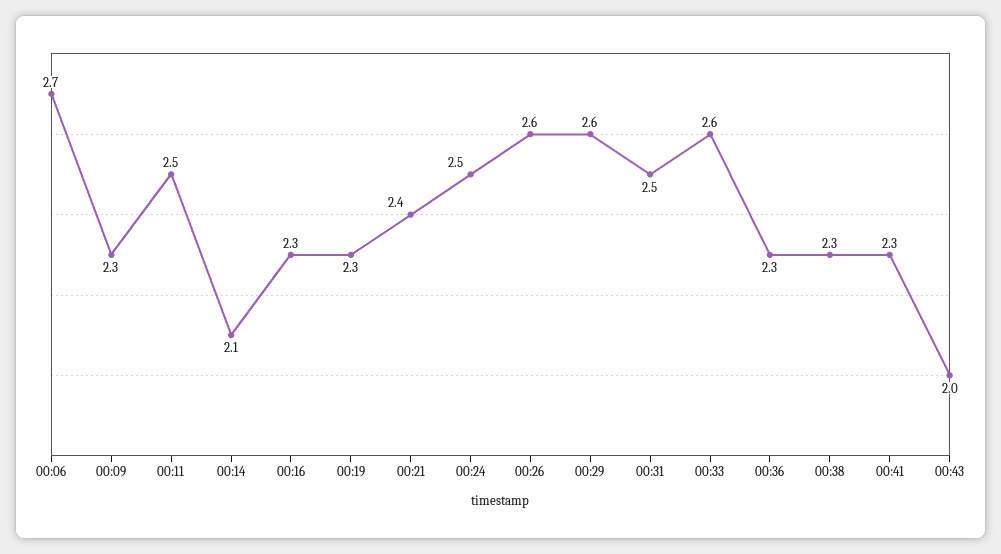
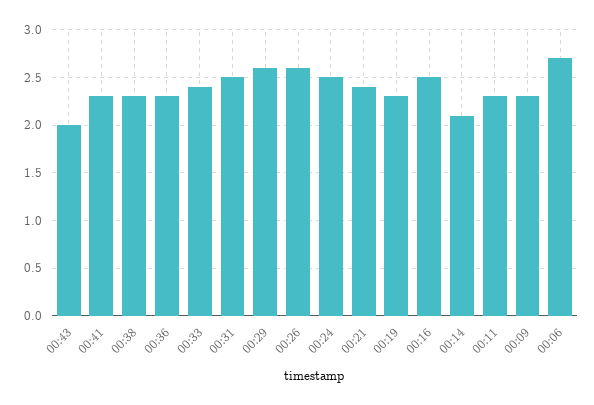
  {
    "00:06": 2.7,
    "00:09": 2.3,
-   "00:11": 2.5,
+   "00:11": 2.3,
    "00:14": 2.1,
-   "00:16": 2.3,
+   "00:16": 2.5,
    "00:19": 2.3,
    "00:21": 2.4,
    "00:24": 2.5,
    "00:26": 2.6,
    "00:29": 2.6,
    "00:31": 2.5,
-   "00:33": 2.6,
+   "00:33": 2.4,
    "00:36": 2.3,
    "00:38": 2.3,
    "00:41": 2.3,
    "00:43": 2
  }

